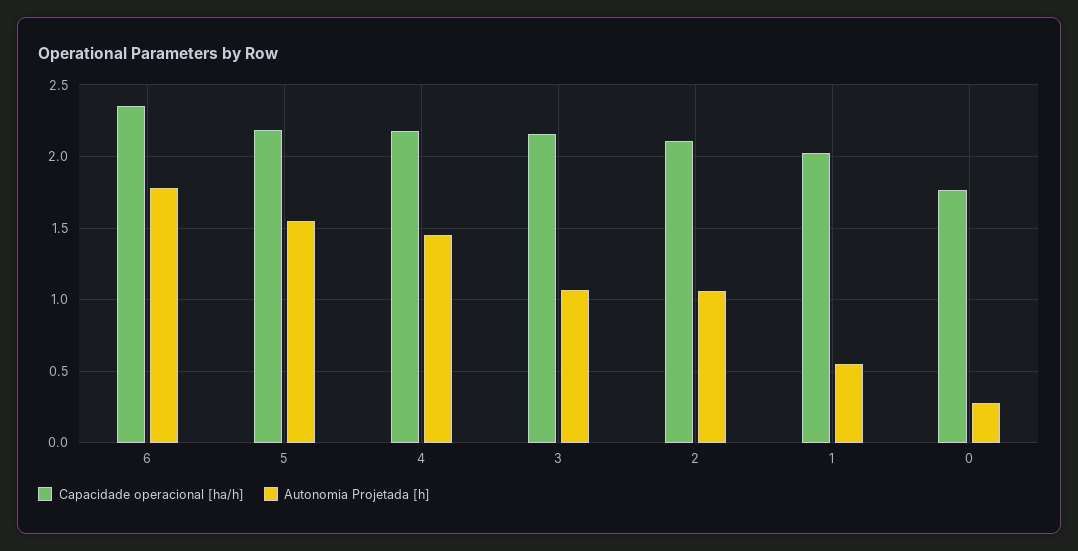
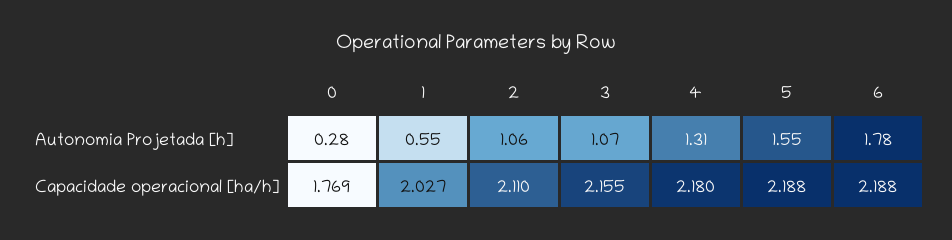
  {
    "Capacidade operacional [ha/h]": {
-     "6": 2.35,
+     "6": 2.188,
      "5": 2.188,
      "4": 2.18,
      "3": 2.155,
      "2": 2.11,
      "1": 2.027,
      "0": 1.769
    },
    "Autonomia Projetada [h]": {
      "6": 1.78,
      "5": 1.55,
-     "4": 1.45,
+     "4": 1.31,
      "3": 1.07,
      "2": 1.06,
      "1": 0.55,
      "0": 0.28
    }
  }

